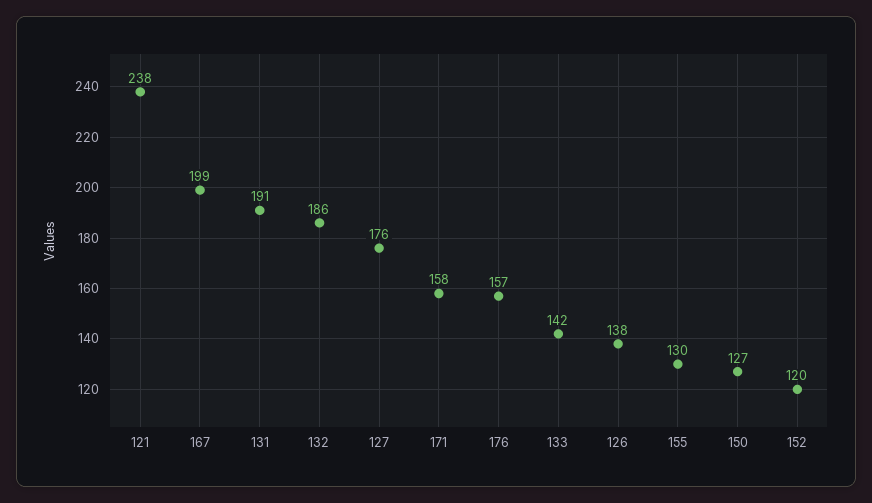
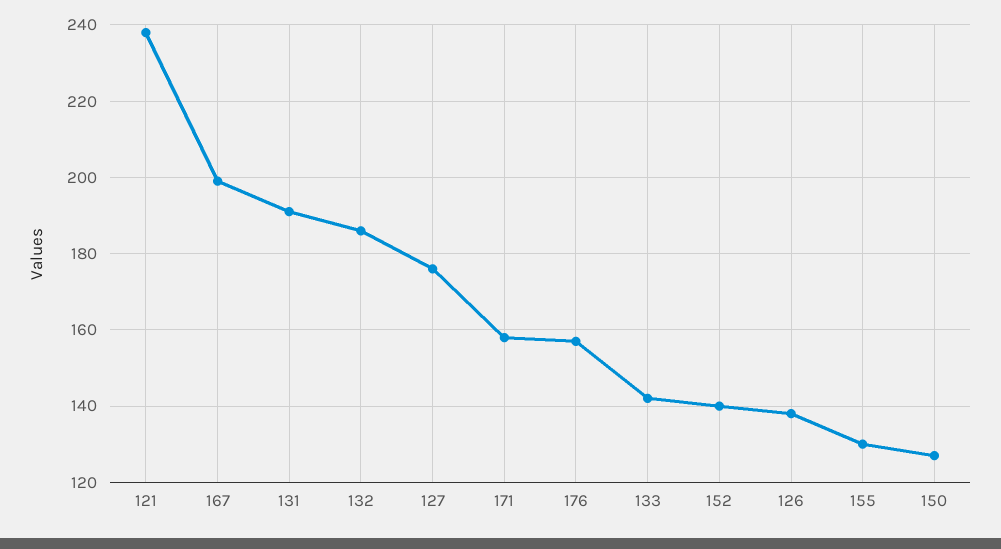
  {
    "121": 238,
    "167": 199,
    "131": 191,
    "132": 186,
    "127": 176,
    "171": 158,
    "176": 157,
    "133": 142,
    "126": 138,
    "155": 130,
    "150": 127,
-   "152": 120
+   "152": 140
  }

